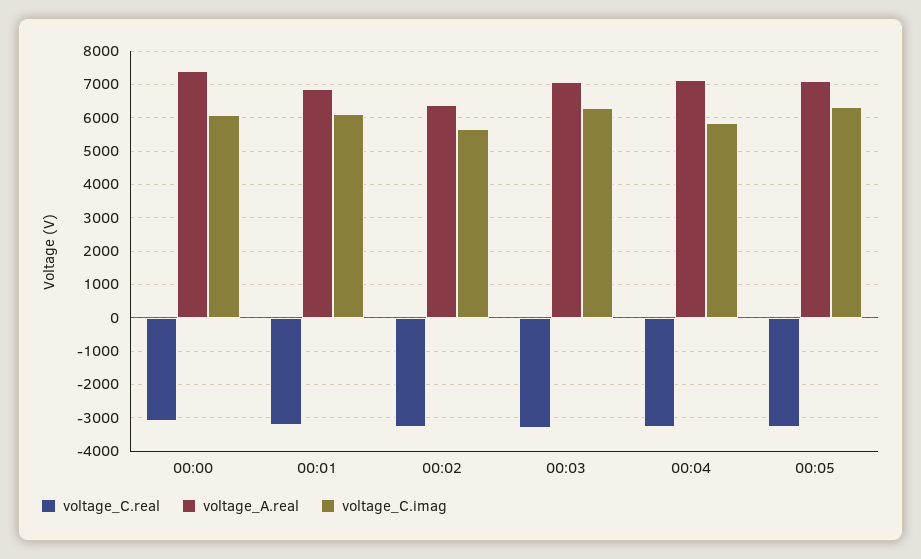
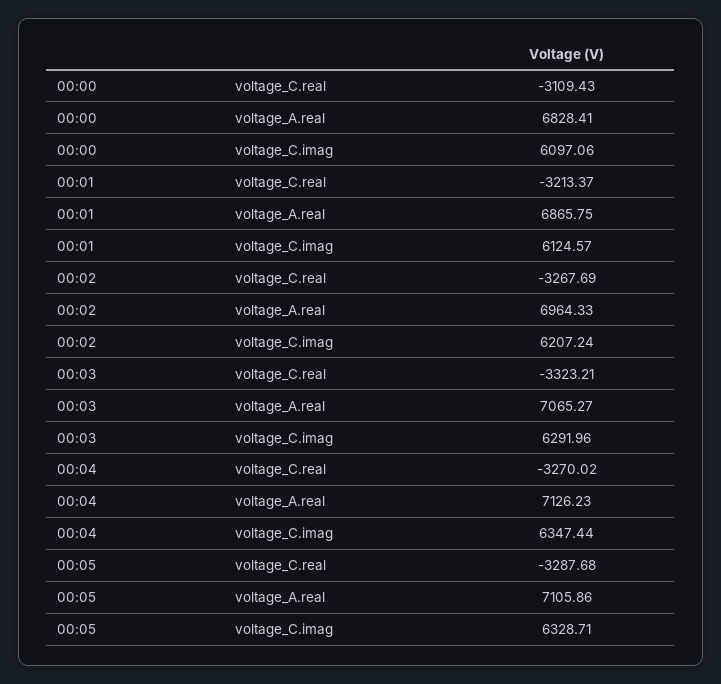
  {
    "voltage_C.real": {
      "00:00": -3109.43,
      "00:01": -3213.37,
      "00:02": -3267.69,
      "00:03": -3323.21,
      "00:04": -3270.02,
      "00:05": -3287.68
    },
    "voltage_A.real": {
-     "00:00": 7400,
+     "00:00": 6828.41,
      "00:01": 6865.75,
-     "00:02": 6400,
+     "00:02": 6964.33,
      "00:03": 7065.27,
      "00:04": 7126.23,
      "00:05": 7105.86
    },
    "voltage_C.imag": {
      "00:00": 6097.06,
      "00:01": 6124.57,
-     "00:02": 5600,
+     "00:02": 6207.24,
      "00:03": 6291.96,
-     "00:04": 5800,
+     "00:04": 6347.44,
      "00:05": 6328.71
    }
  }

